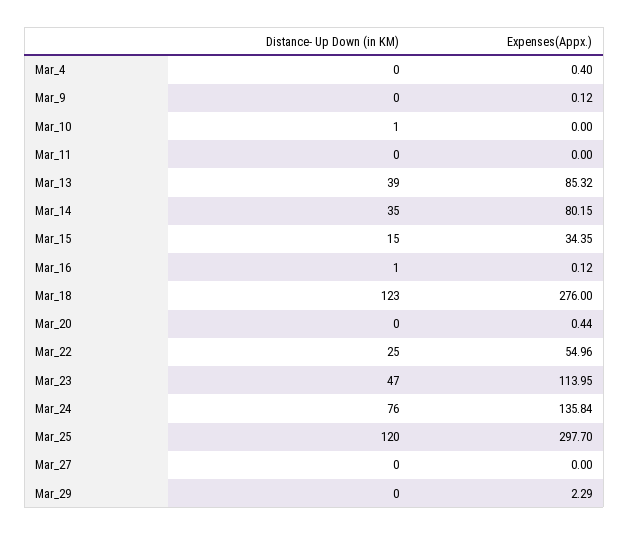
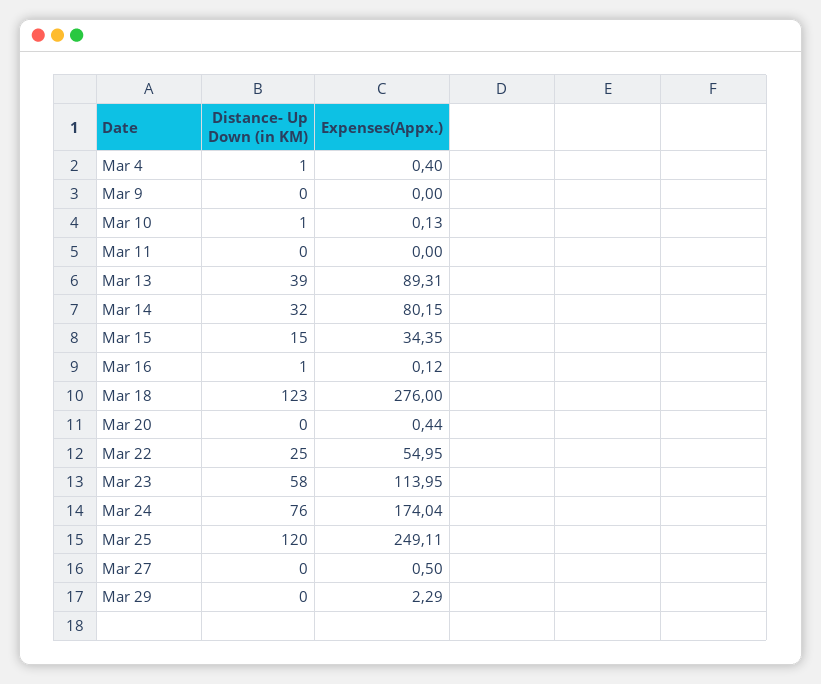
  {
    "Distance- Up Down (in KM)": {
-     "Mar_4": 0,
+     "Mar_4": 1,
      "Mar_9": 0,
      "Mar_10": 1,
      "Mar_11": 0,
      "Mar_13": 39,
-     "Mar_14": 35,
+     "Mar_14": 32,
      "Mar_15": 15,
      "Mar_16": 1,
      "Mar_18": 123,
      "Mar_20": 0,
      "Mar_22": 25,
-     "Mar_23": 47,
+     "Mar_23": 58,
      "Mar_24": 76,
      "Mar_25": 120,
      "Mar_27": 0,
      "Mar_29": 0
    },
    "Expenses(Appx.)": {
      "Mar_4": 0.4,
-     "Mar_9": 0.12,
+     "Mar_9": 0,
-     "Mar_10": 0,
+     "Mar_10": 0.13,
      "Mar_11": 0,
-     "Mar_13": 85.32,
+     "Mar_13": 89.31,
      "Mar_14": 80.15,
      "Mar_15": 34.35,
      "Mar_16": 0.12,
      "Mar_18": 276,
      "Mar_20": 0.44,
-     "Mar_22": 54.96,
+     "Mar_22": 54.95,
      "Mar_23": 113.95,
-     "Mar_24": 135.84,
+     "Mar_24": 174.04,
-     "Mar_25": 297.7,
+     "Mar_25": 249.11,
-     "Mar_27": 0,
+     "Mar_27": 0.5,
      "Mar_29": 2.29
    }
  }

